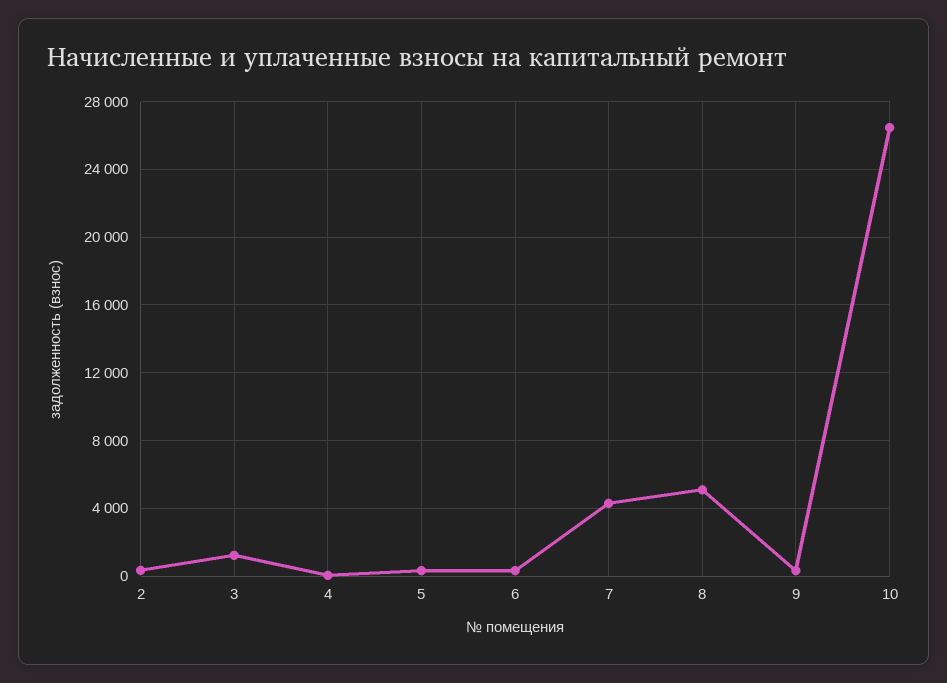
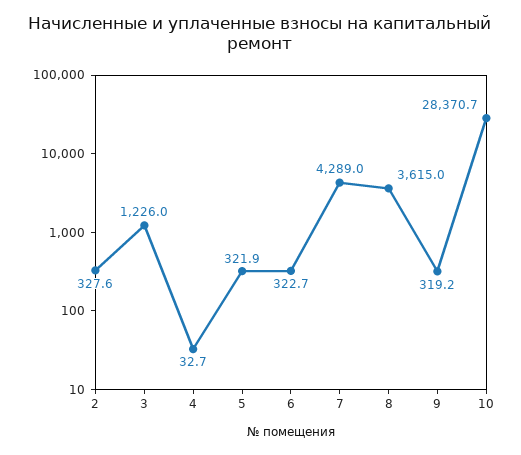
  {
    "2": 327.6,
    "3": 1226,
    "4": 32.7,
    "5": 321.9,
    "6": 322.7,
    "7": 4289,
-   "8": 5000,
+   "8": 3615,
    "9": 319.2,
-   "10": 26500
+   "10": 28370.7
  }

